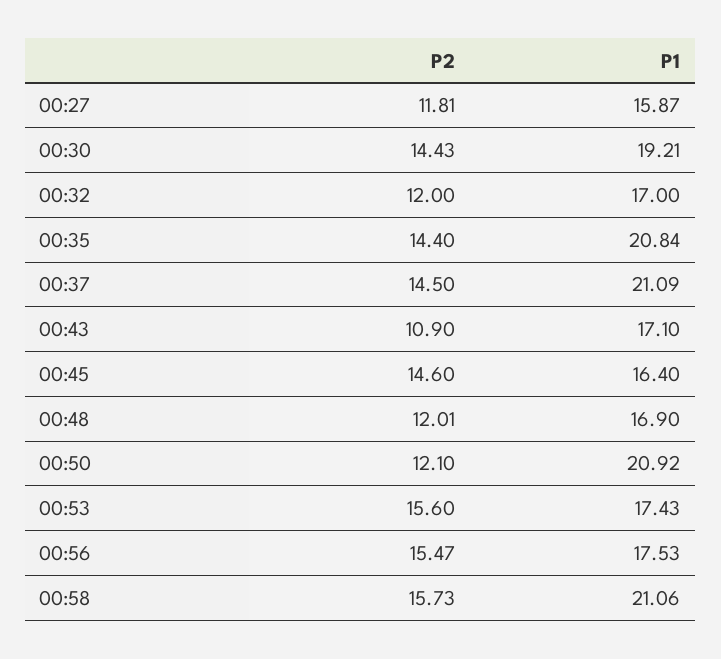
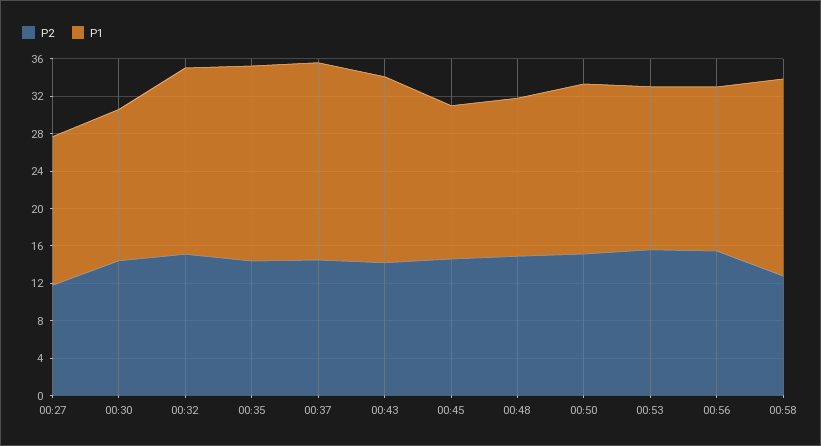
  {
    "P2": {
      "00:27": 11.81,
      "00:30": 14.43,
-     "00:32": 12,
+     "00:32": 15,
      "00:35": 14.4,
      "00:37": 14.5,
-     "00:43": 10.9,
+     "00:43": 14,
      "00:45": 14.6,
-     "00:48": 12.01,
+     "00:48": 15,
-     "00:50": 12.1,
+     "00:50": 15,
      "00:53": 15.6,
      "00:56": 15.47,
-     "00:58": 15.73
+     "00:58": 13
    },
    "P1": {
      "00:27": 15.87,
-     "00:30": 19.21,
+     "00:30": 16,
-     "00:32": 17,
+     "00:32": 20,
      "00:35": 20.84,
      "00:37": 21.09,
-     "00:43": 17.1,
+     "00:43": 20,
      "00:45": 16.4,
      "00:48": 16.9,
-     "00:50": 20.92,
+     "00:50": 18,
      "00:53": 17.43,
      "00:56": 17.53,
      "00:58": 21.06
    }
  }

